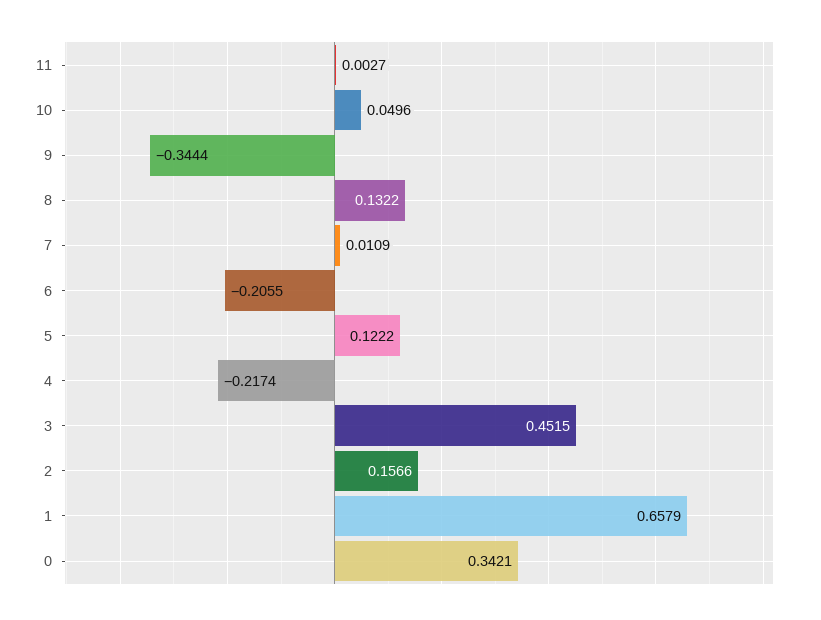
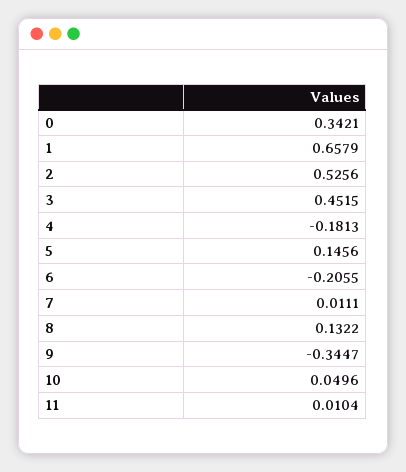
  {
-   "11": 0.0027,
+   "11": 0.0104,
    "10": 0.0496,
-   "9": -0.3444,
+   "9": -0.3447,
    "8": 0.1322,
-   "7": 0.0109,
+   "7": 0.0111,
    "6": -0.2055,
-   "5": 0.1222,
+   "5": 0.1456,
-   "4": -0.2174,
+   "4": -0.1813,
    "3": 0.4515,
-   "2": 0.1566,
+   "2": 0.5256,
    "1": 0.6579,
    "0": 0.3421
  }

